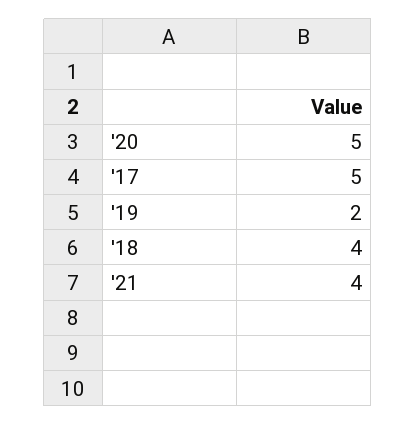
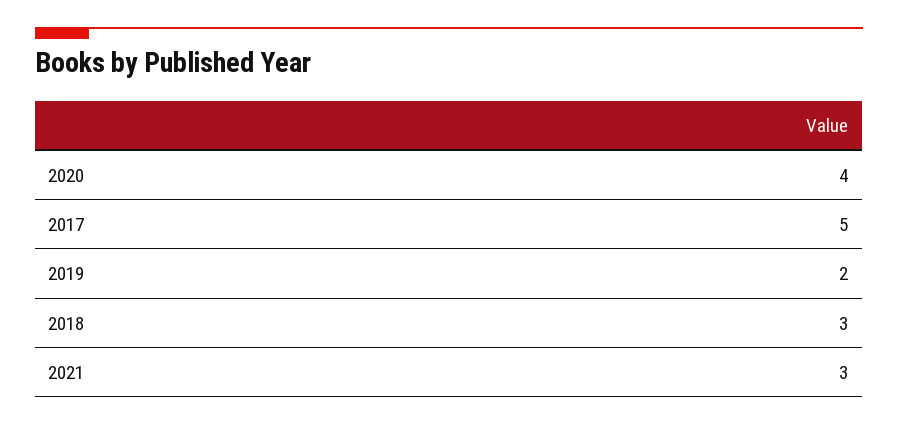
  {
-   "'20": 5,
+   "'20": 4,
    "'17": 5,
    "'19": 2,
-   "'18": 4,
+   "'18": 3,
-   "'21": 4
+   "'21": 3
  }

